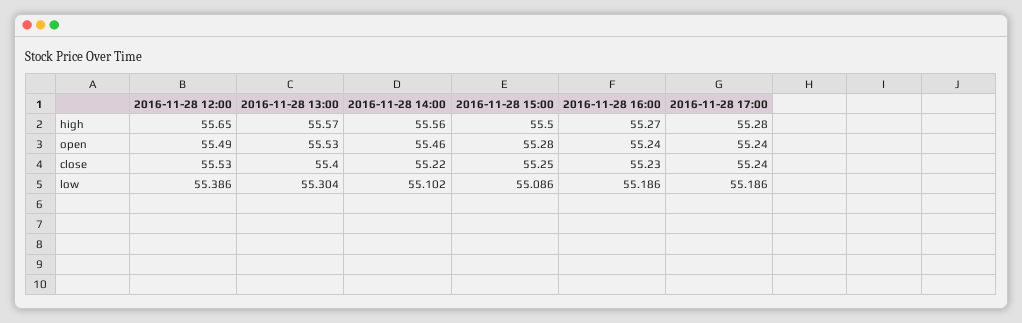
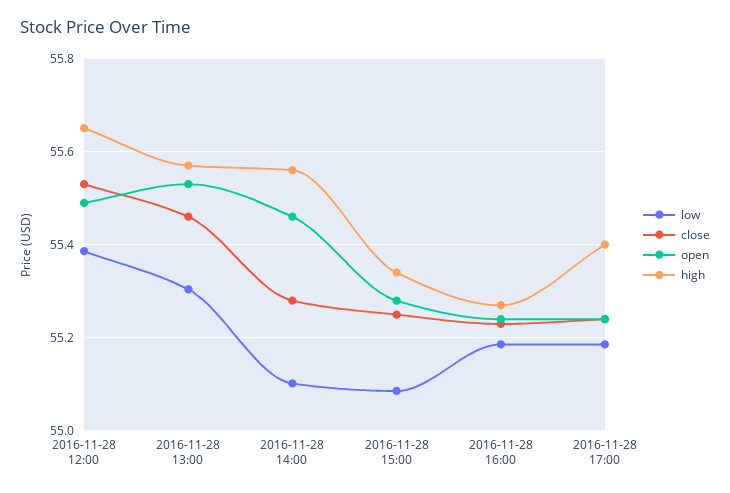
  {
    "high": {
      "2016-11-28 12:00": 55.65,
      "2016-11-28 13:00": 55.57,
      "2016-11-28 14:00": 55.56,
-     "2016-11-28 15:00": 55.5,
+     "2016-11-28 15:00": 55.34,
      "2016-11-28 16:00": 55.27,
-     "2016-11-28 17:00": 55.28
+     "2016-11-28 17:00": 55.4
    },
    "open": {
      "2016-11-28 12:00": 55.49,
      "2016-11-28 13:00": 55.53,
      "2016-11-28 14:00": 55.46,
      "2016-11-28 15:00": 55.28,
      "2016-11-28 16:00": 55.24,
      "2016-11-28 17:00": 55.24
    },
    "close": {
      "2016-11-28 12:00": 55.53,
-     "2016-11-28 13:00": 55.4,
+     "2016-11-28 13:00": 55.46,
-     "2016-11-28 14:00": 55.22,
+     "2016-11-28 14:00": 55.28,
      "2016-11-28 15:00": 55.25,
      "2016-11-28 16:00": 55.23,
      "2016-11-28 17:00": 55.24
    },
    "low": {
      "2016-11-28 12:00": 55.386,
      "2016-11-28 13:00": 55.304,
      "2016-11-28 14:00": 55.102,
      "2016-11-28 15:00": 55.086,
      "2016-11-28 16:00": 55.186,
      "2016-11-28 17:00": 55.186
    }
  }

